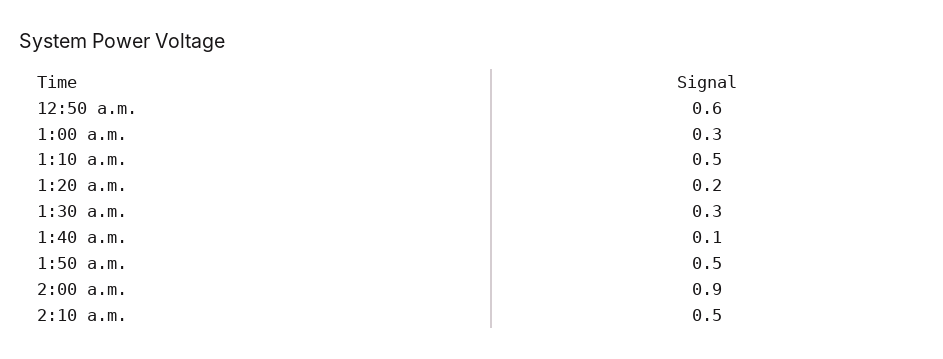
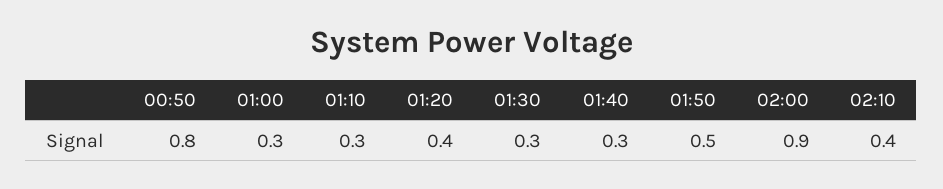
  {
-   "12:50 a.m.": 0.6,
+   "12:50 a.m.": 0.8,
    "1:00 a.m.": 0.3,
-   "1:10 a.m.": 0.5,
+   "1:10 a.m.": 0.3,
-   "1:20 a.m.": 0.2,
+   "1:20 a.m.": 0.4,
    "1:30 a.m.": 0.3,
-   "1:40 a.m.": 0.1,
+   "1:40 a.m.": 0.3,
    "1:50 a.m.": 0.5,
    "2:00 a.m.": 0.9,
-   "2:10 a.m.": 0.5
+   "2:10 a.m.": 0.4
  }

